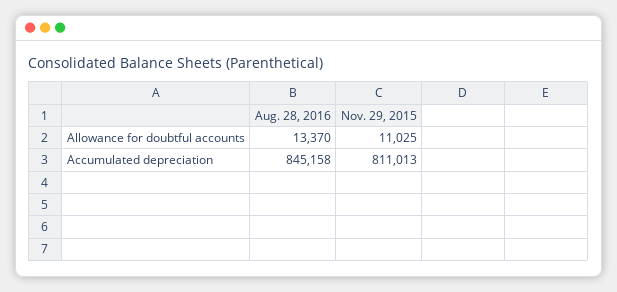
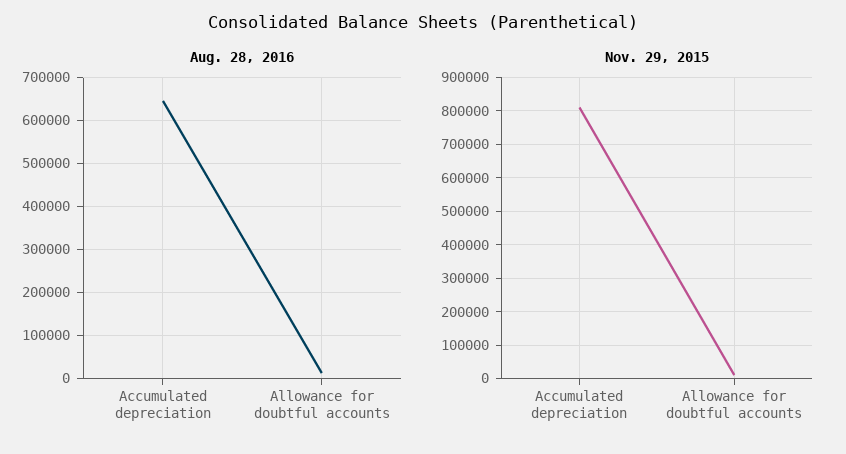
  {
    "Aug. 28, 2016": {
      "Allowance for doubtful accounts": 13370,
-     "Accumulated depreciation": 845158
+     "Accumulated depreciation": 640000
    },
    "Nov. 29, 2015": {
      "Allowance for doubtful accounts": 11025,
      "Accumulated depreciation": 811013
    }
  }

